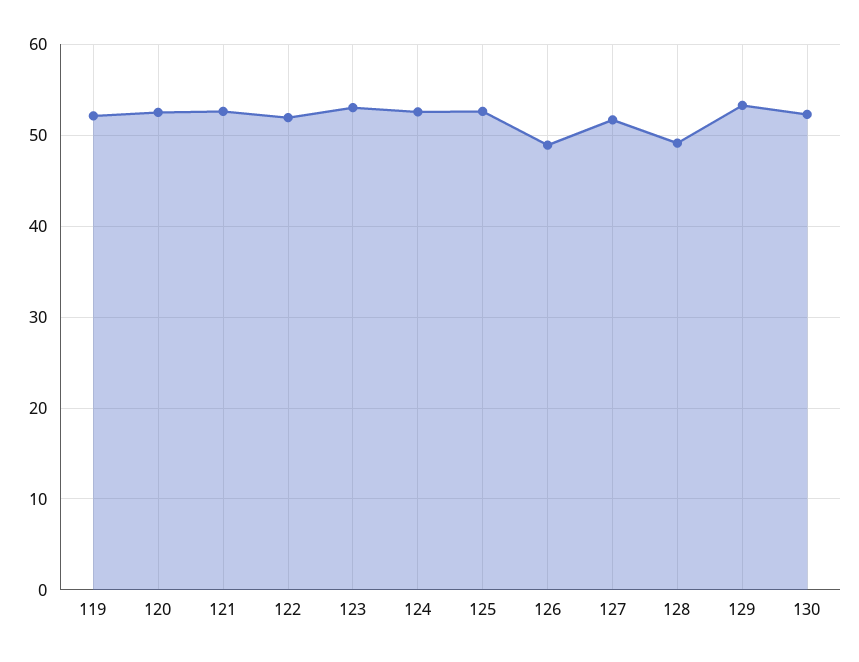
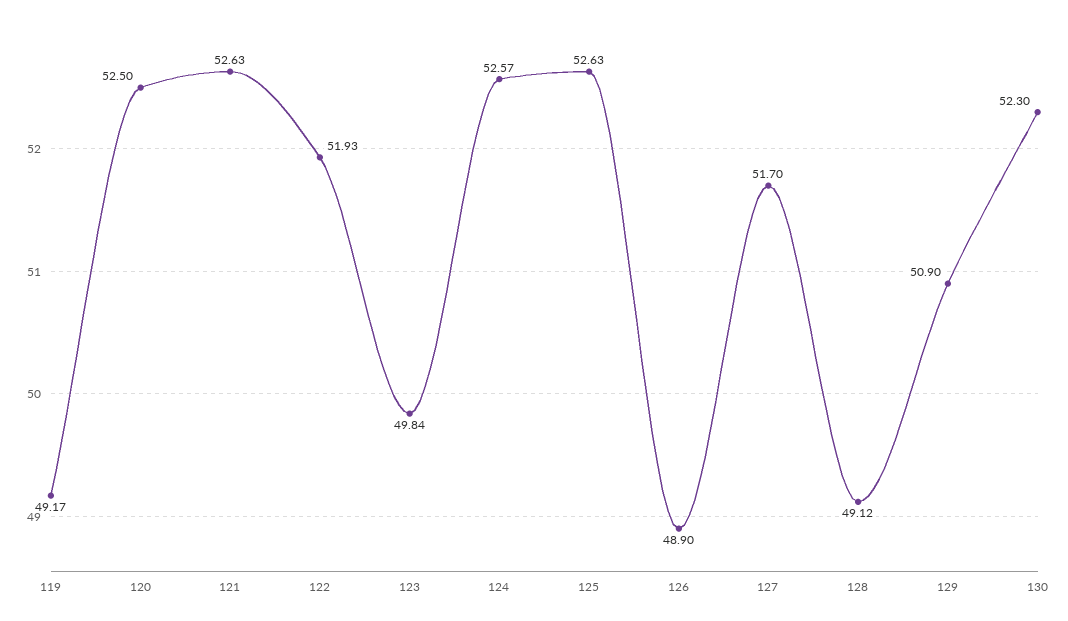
  {
-   "119": 52,
+   "119": 49.17,
    "120": 52.5,
    "121": 52.63,
    "122": 51.93,
-   "123": 53,
+   "123": 49.84,
    "124": 52.57,
    "125": 52.63,
    "126": 48.9,
    "127": 51.7,
    "128": 49.12,
-   "129": 53,
+   "129": 50.9,
    "130": 52.3
  }

